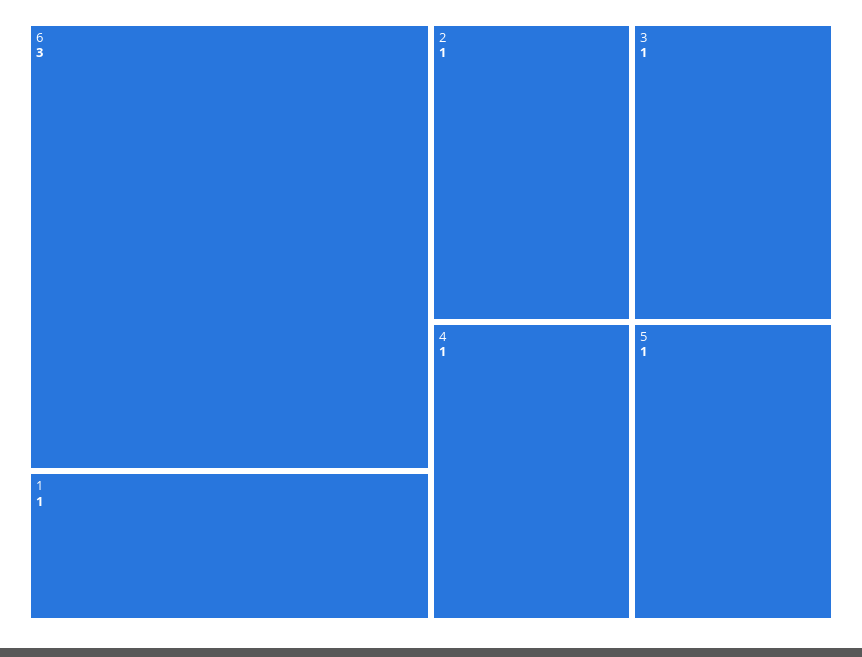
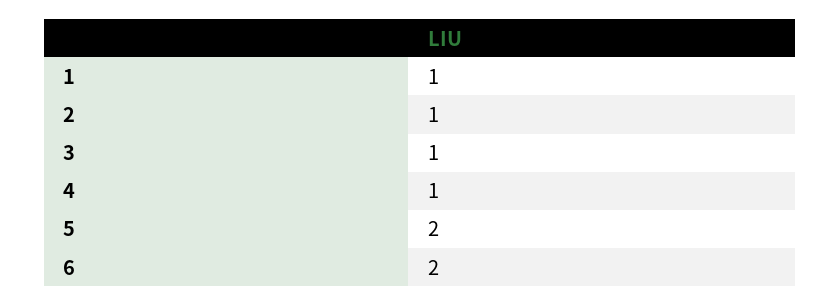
  {
-   "6": 3,
+   "6": 2,
    "1": 1,
    "2": 1,
    "3": 1,
    "4": 1,
-   "5": 1
+   "5": 2
  }

